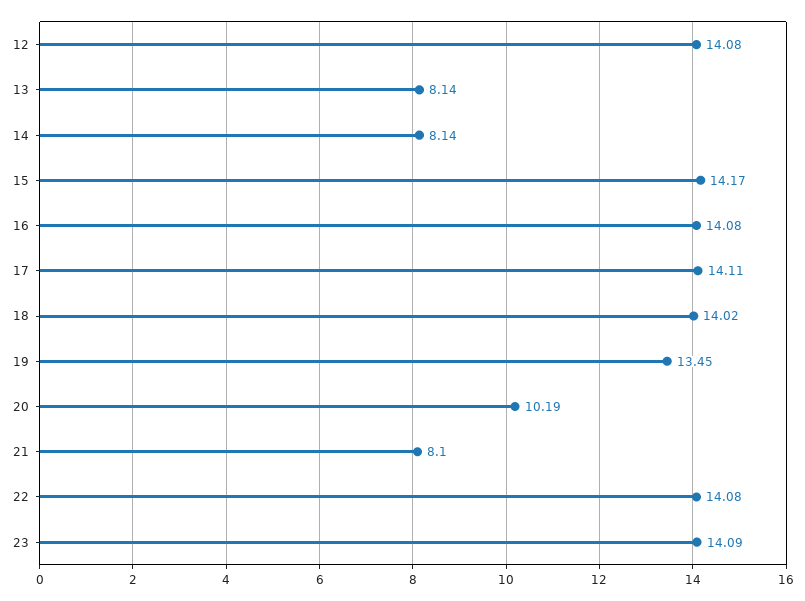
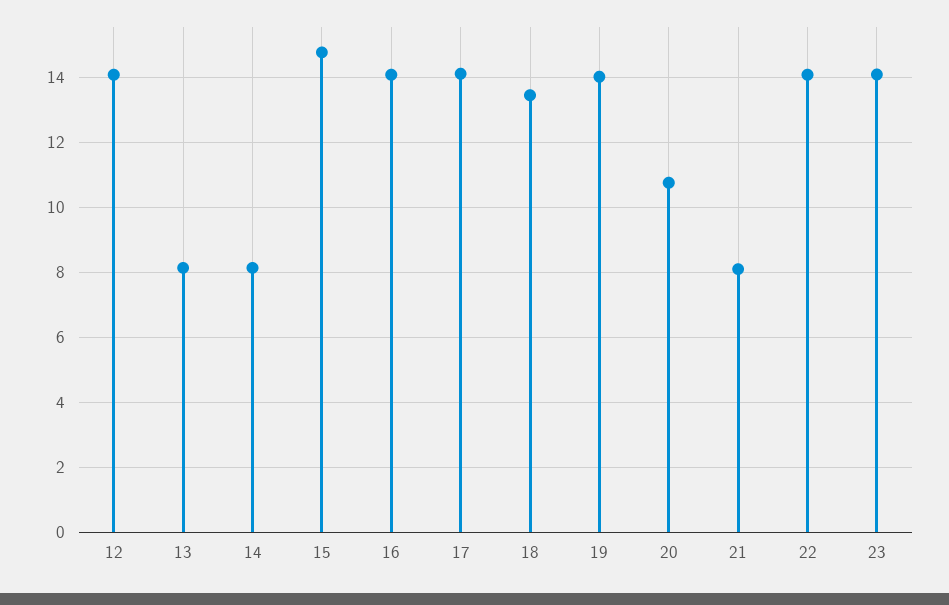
  {
    "12": 14.08,
    "13": 8.14,
    "14": 8.14,
-   "15": 14.17,
+   "15": 14.8,
    "16": 14.08,
    "17": 14.11,
-   "18": 14.02,
+   "18": 13.4,
-   "19": 13.45,
+   "19": 14,
-   "20": 10.19,
+   "20": 10.8,
    "21": 8.1,
    "22": 14.08,
    "23": 14.09
  }

